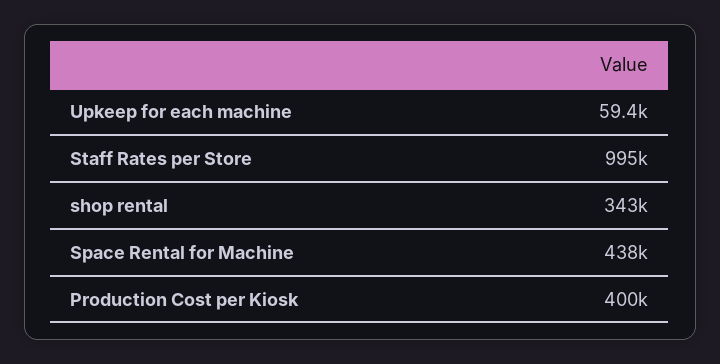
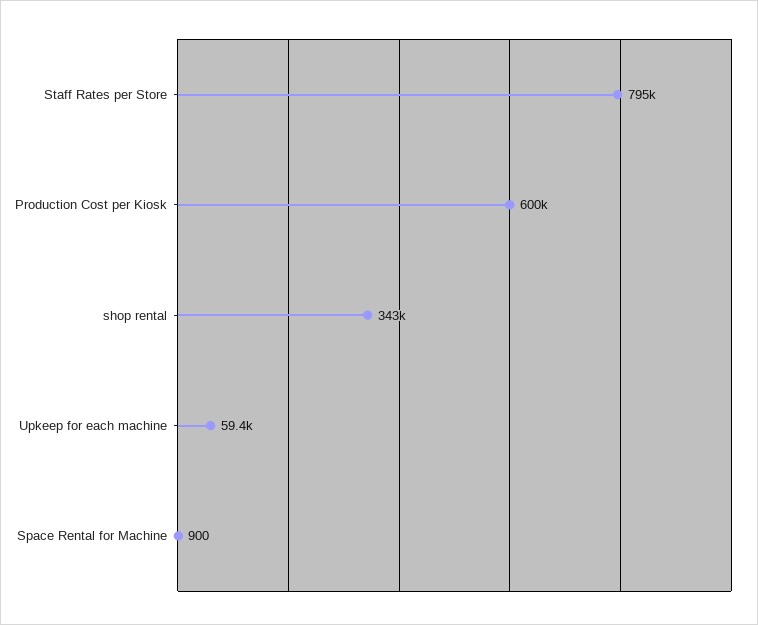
  {
    "Upkeep for each machine": 59400,
-   "Staff Rates per Store": 995000,
+   "Staff Rates per Store": 795000,
    "shop rental": 343000,
-   "Space Rental for Machine": 438000,
+   "Space Rental for Machine": 900,
-   "Production Cost per Kiosk": 400000
+   "Production Cost per Kiosk": 600000
  }

